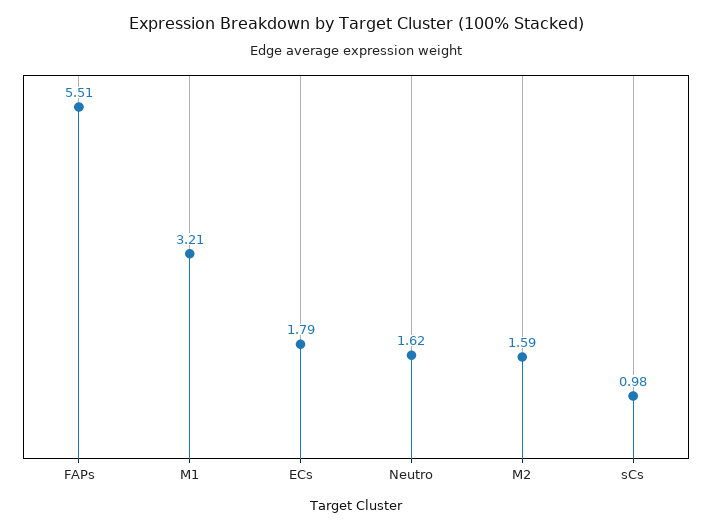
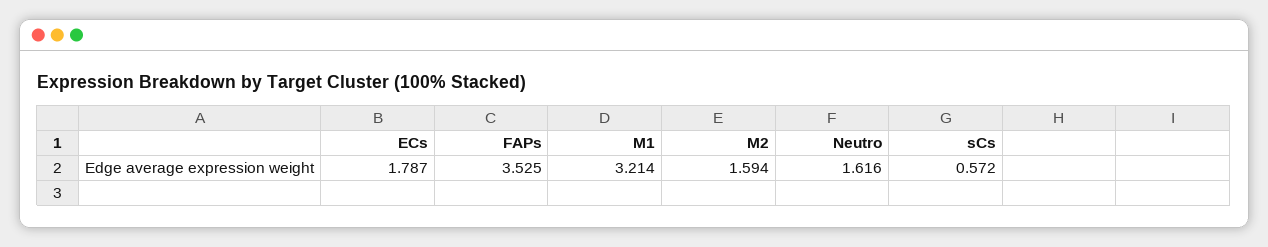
  {
-   "FAPs": 5.51,
+   "FAPs": 3.525,
    "M1": 3.214,
    "ECs": 1.787,
    "Neutro": 1.616,
    "M2": 1.594,
-   "sCs": 0.98
+   "sCs": 0.572
  }

